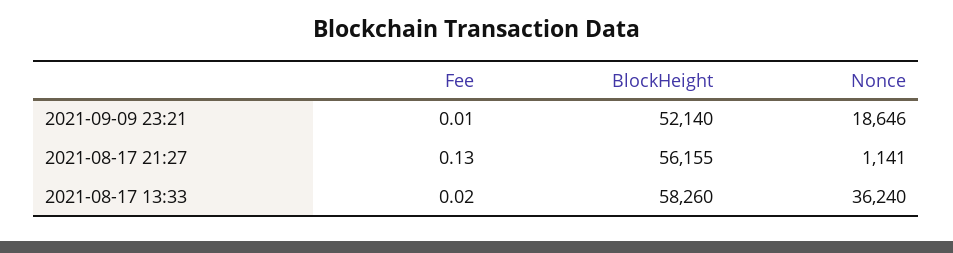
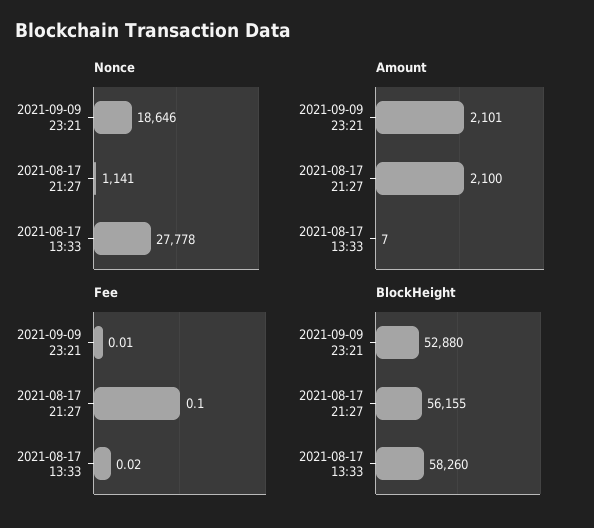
  {
    "Fee": {
      "2021-09-09 23:21": 0.01,
-     "2021-08-17 21:27": 0.13,
+     "2021-08-17 21:27": 0.1,
      "2021-08-17 13:33": 0.02
    },
    "BlockHeight": {
-     "2021-09-09 23:21": 52140,
+     "2021-09-09 23:21": 52880,
      "2021-08-17 21:27": 56155,
      "2021-08-17 13:33": 58260
    },
    "Nonce": {
      "2021-09-09 23:21": 18646,
      "2021-08-17 21:27": 1141,
-     "2021-08-17 13:33": 36240
+     "2021-08-17 13:33": 27778
-   }
+   },
+   "Amount": {
+     "2021-09-09 23:21": 2101,
+     "2021-08-17 21:27": 2100,
+     "2021-08-17 13:33": 7
+   }
  }

